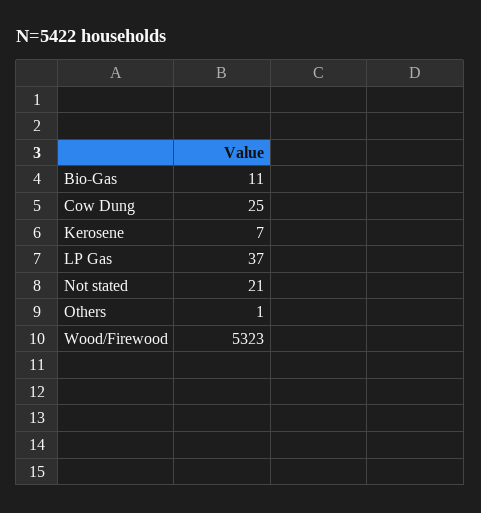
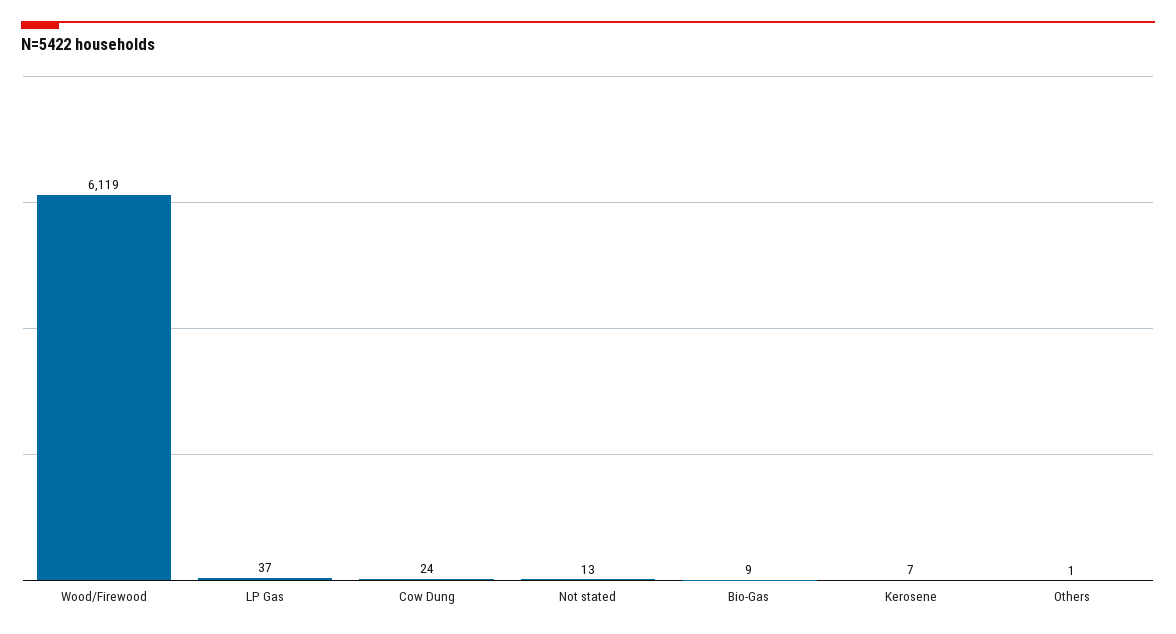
  {
-   "Bio-Gas": 11,
+   "Bio-Gas": 9,
-   "Cow Dung": 25,
+   "Cow Dung": 24,
    "Kerosene": 7,
    "LP Gas": 37,
-   "Not stated": 21,
+   "Not stated": 13,
    "Others": 1,
-   "Wood/Firewood": 5323
+   "Wood/Firewood": 6119
  }

